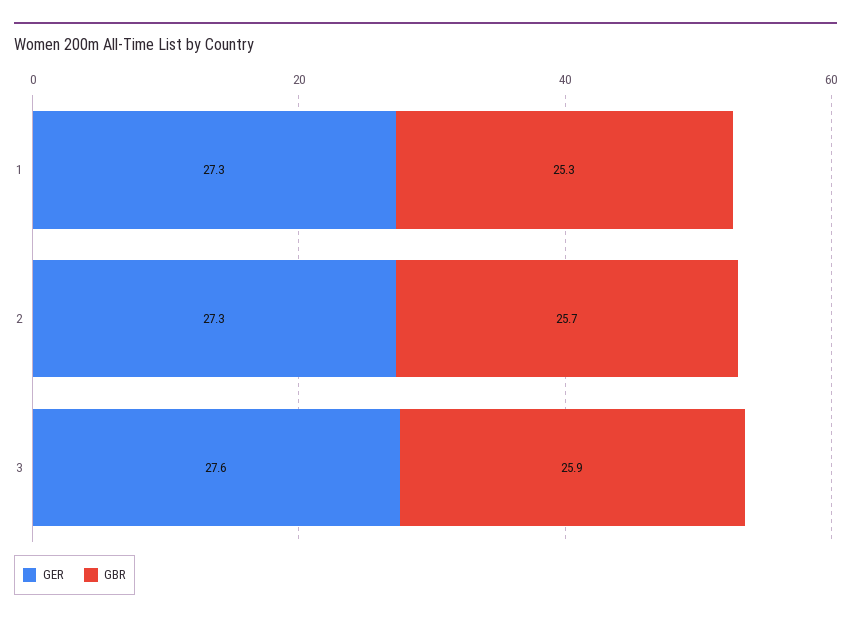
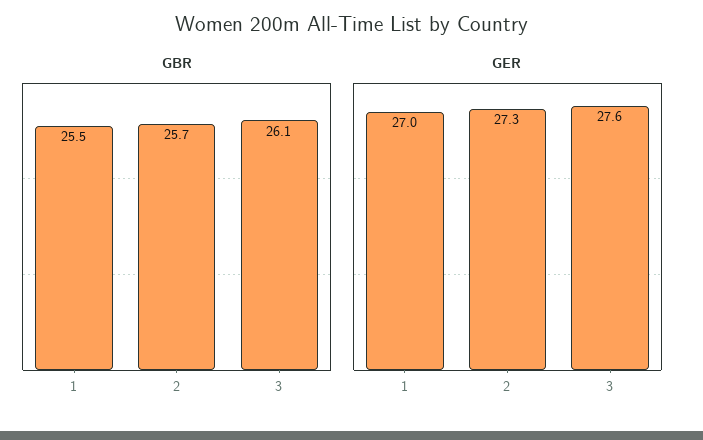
  {
    "GER": {
-     "1": 27.3,
+     "1": 27,
      "2": 27.3,
      "3": 27.6
    },
    "GBR": {
-     "1": 25.3,
+     "1": 25.5,
      "2": 25.7,
-     "3": 25.9
+     "3": 26.1
    }
  }

